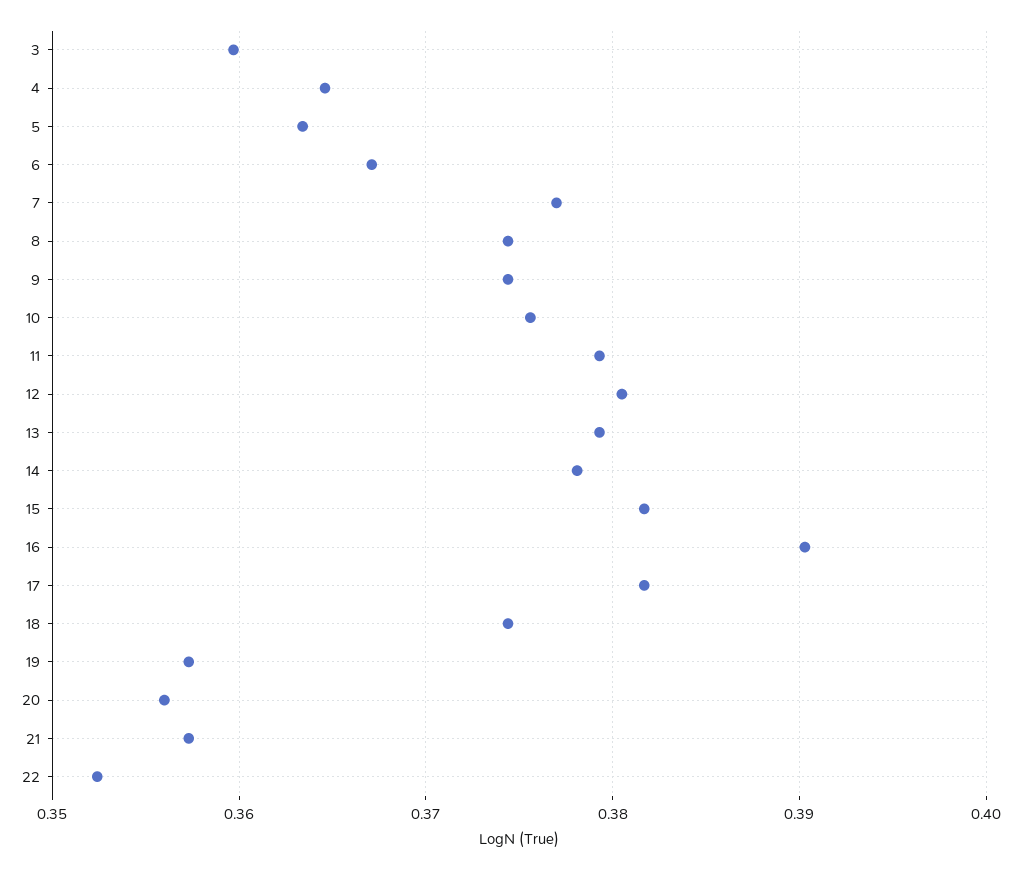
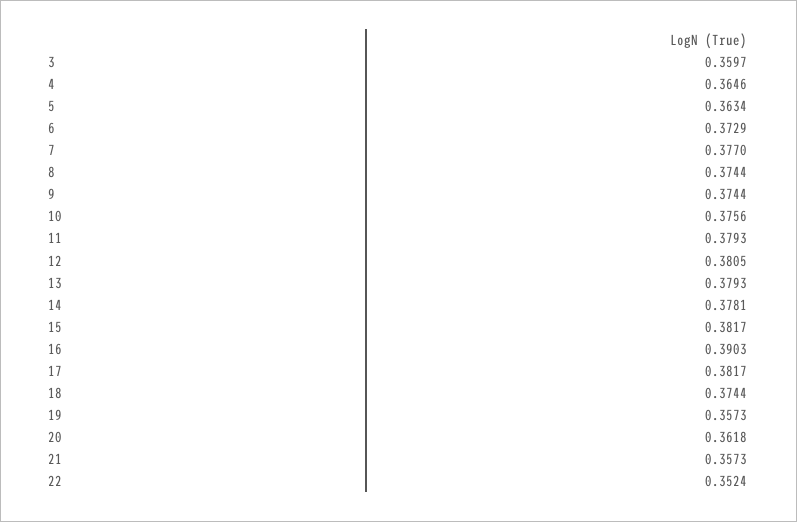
  {
    "3": 0.3597,
    "4": 0.3646,
    "5": 0.3634,
-   "6": 0.367,
+   "6": 0.3729,
    "7": 0.377,
    "8": 0.3744,
    "9": 0.3744,
    "10": 0.3756,
    "11": 0.3793,
    "12": 0.3805,
    "13": 0.3793,
    "14": 0.3781,
    "15": 0.3817,
    "16": 0.3903,
    "17": 0.3817,
    "18": 0.3744,
    "19": 0.3573,
-   "20": 0.356,
+   "20": 0.3618,
    "21": 0.3573,
    "22": 0.3524
  }

